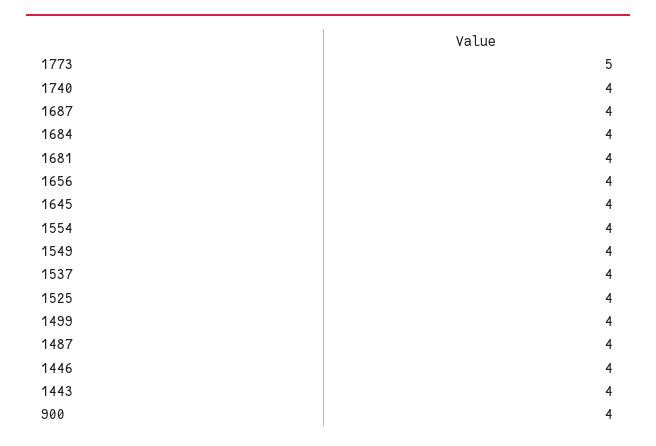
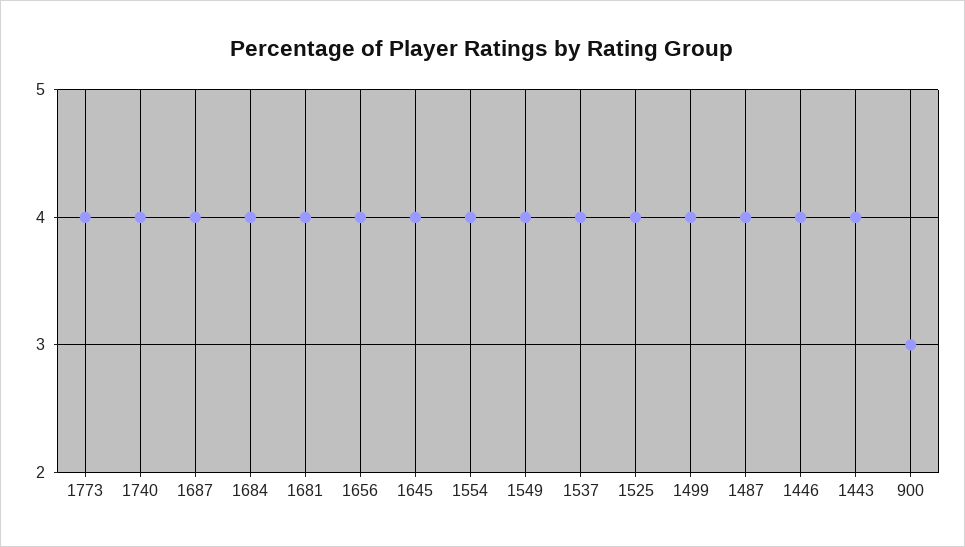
  {
-   "1773": 5,
+   "1773": 4,
    "1740": 4,
    "1687": 4,
    "1684": 4,
    "1681": 4,
    "1656": 4,
    "1645": 4,
    "1554": 4,
    "1549": 4,
    "1537": 4,
    "1525": 4,
    "1499": 4,
    "1487": 4,
    "1446": 4,
    "1443": 4,
-   "900": 4
+   "900": 3
  }

